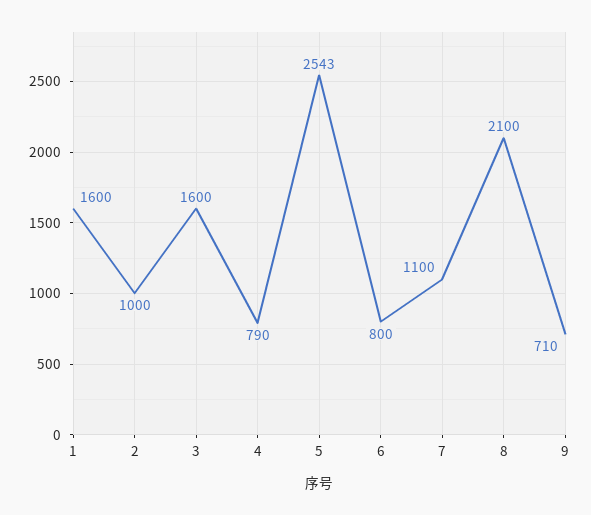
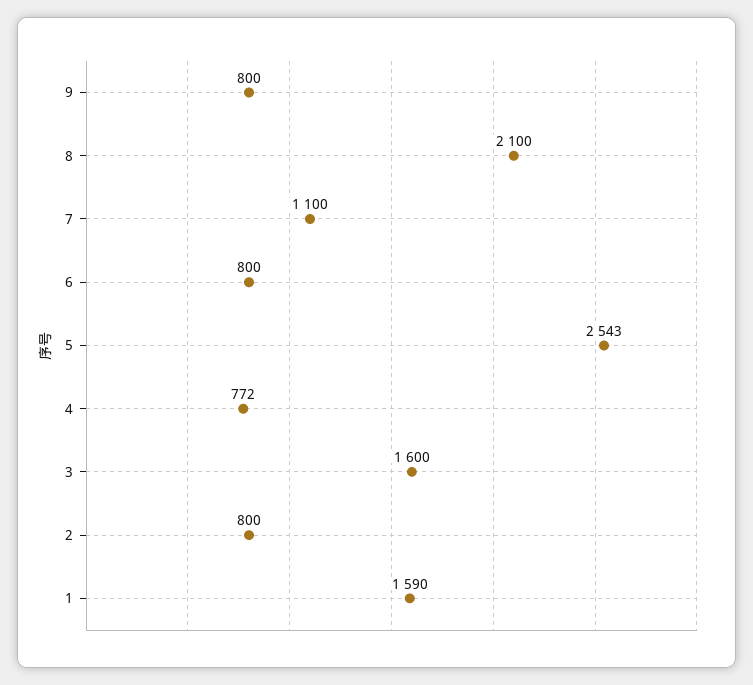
  {
-   "1": 1600,
+   "1": 1590,
-   "2": 1000,
+   "2": 800,
    "3": 1600,
-   "4": 790,
+   "4": 772,
    "5": 2543,
    "6": 800,
    "7": 1100,
    "8": 2100,
-   "9": 710
+   "9": 800
  }

